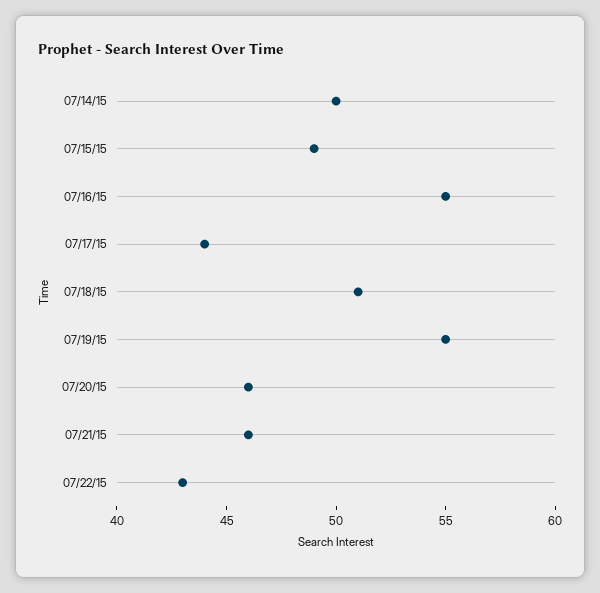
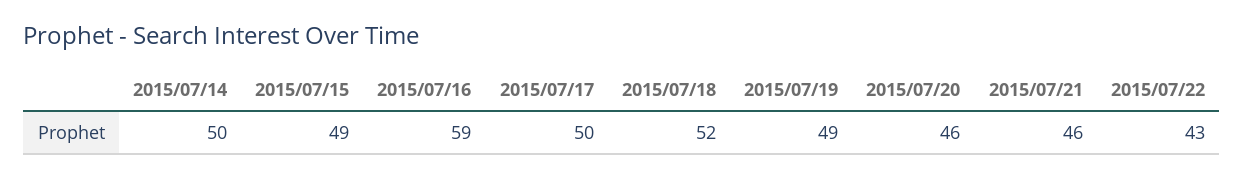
  {
    "07/14/15": 50,
    "07/15/15": 49,
-   "07/16/15": 55,
+   "07/16/15": 59,
-   "07/17/15": 44,
+   "07/17/15": 50,
-   "07/18/15": 51,
+   "07/18/15": 52,
-   "07/19/15": 55,
+   "07/19/15": 49,
    "07/20/15": 46,
    "07/21/15": 46,
    "07/22/15": 43
  }

